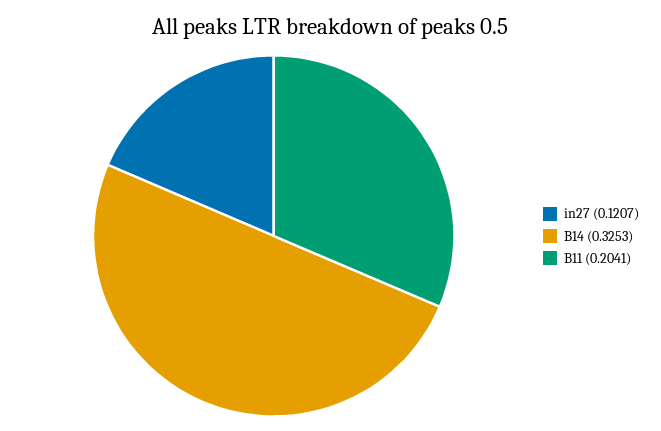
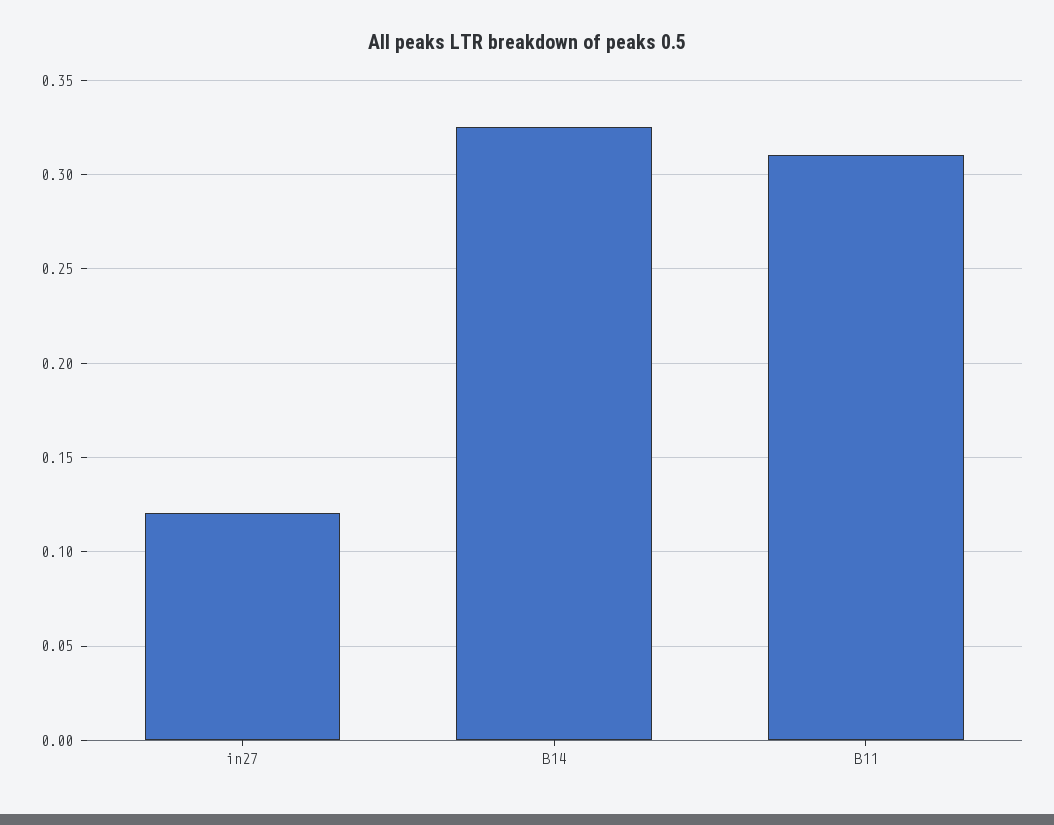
  {
    "in27": 0.1207,
    "B14": 0.3253,
-   "B11": 0.2041
+   "B11": 0.31
  }

